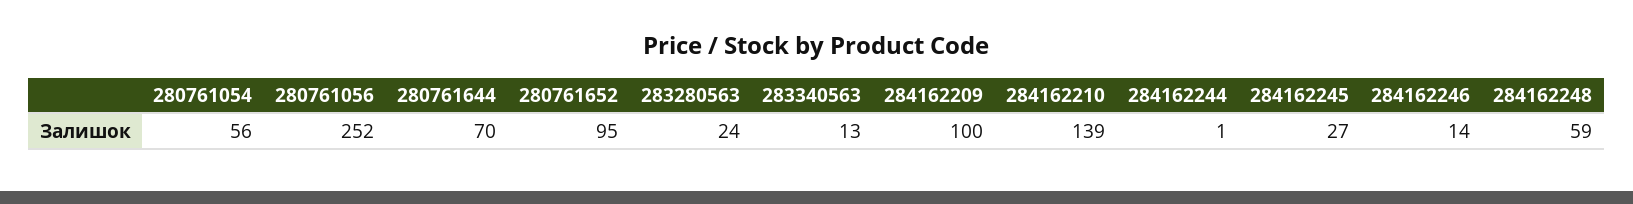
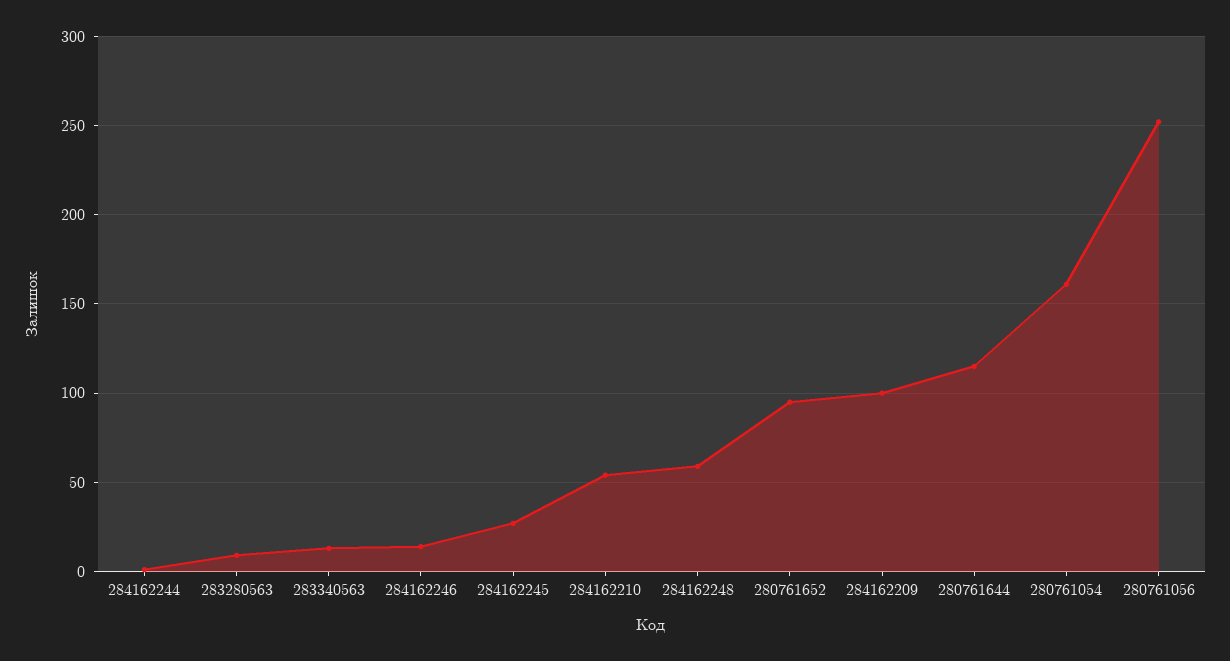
  {
-   "280761054": 56,
+   "280761054": 160,
    "280761056": 252,
-   "280761644": 70,
+   "280761644": 115,
    "280761652": 95,
-   "283280563": 24,
+   "283280563": 10,
    "283340563": 13,
    "284162209": 100,
-   "284162210": 139,
+   "284162210": 55,
    "284162244": 1,
    "284162245": 27,
    "284162246": 14,
    "284162248": 59
  }

